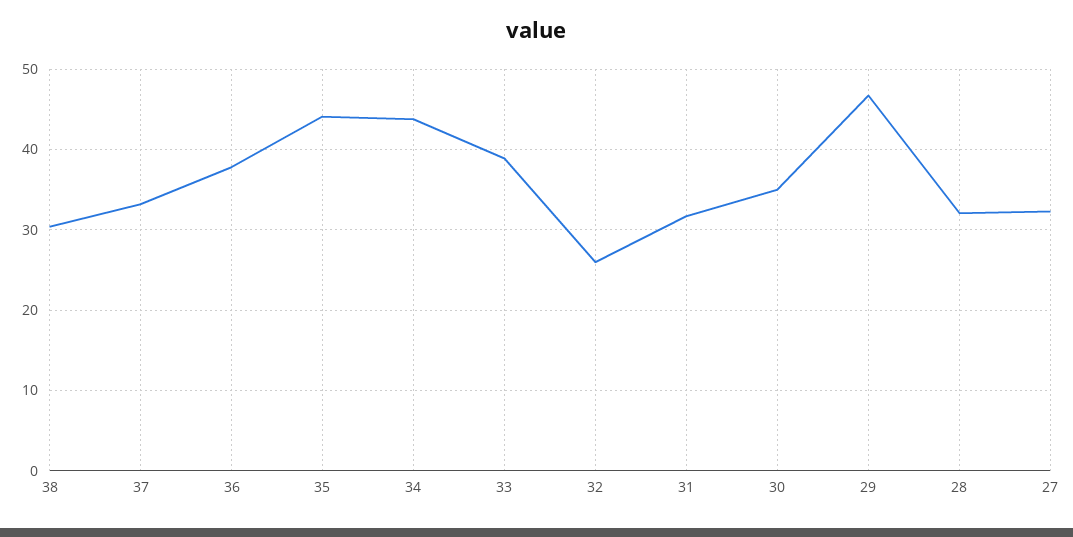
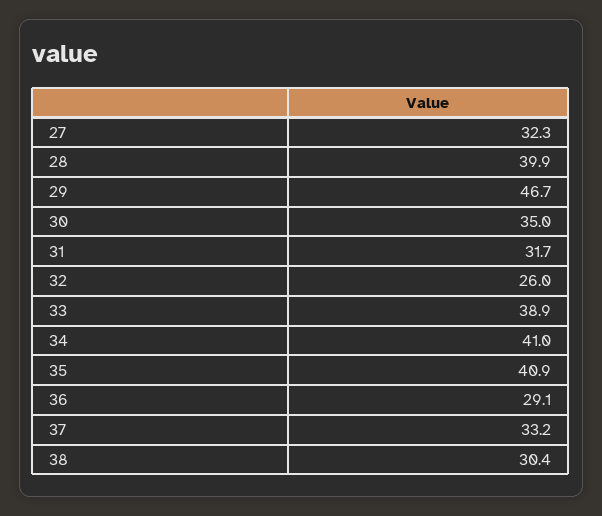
  {
    "38": 30.4,
    "37": 33.2,
-   "36": 38,
+   "36": 29.1,
-   "35": 44,
+   "35": 40.9,
-   "34": 44,
+   "34": 41,
    "33": 38.9,
    "32": 26,
    "31": 31.7,
    "30": 35,
    "29": 46.7,
-   "28": 32,
+   "28": 39.9,
    "27": 32.3
  }

